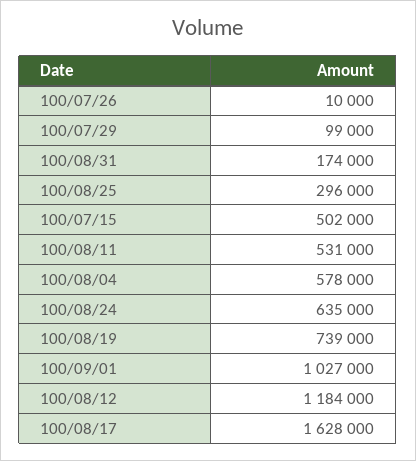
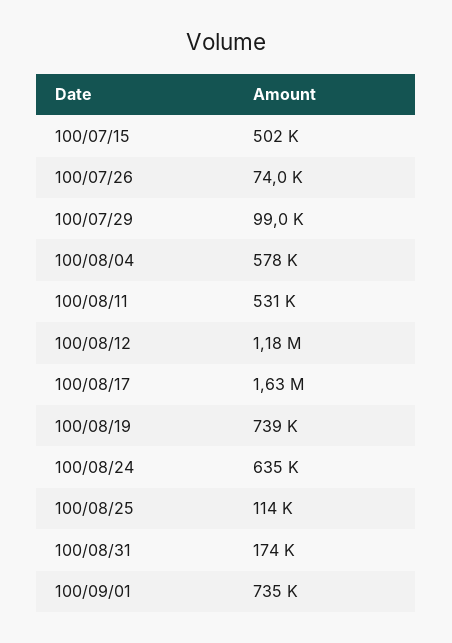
  {
-   "100/07/26": 10000,
+   "100/07/26": 74000,
    "100/07/29": 99000,
    "100/08/31": 174000,
-   "100/08/25": 296000,
+   "100/08/25": 114000,
    "100/07/15": 502000,
    "100/08/11": 531000,
    "100/08/04": 578000,
    "100/08/24": 635000,
    "100/08/19": 739000,
-   "100/09/01": 1027000,
+   "100/09/01": 735000,
    "100/08/12": 1184000,
    "100/08/17": 1628000
  }

